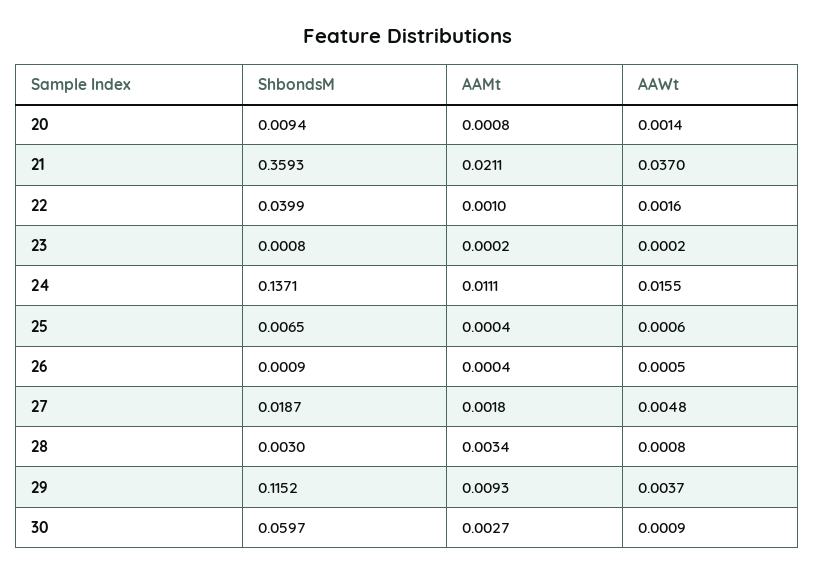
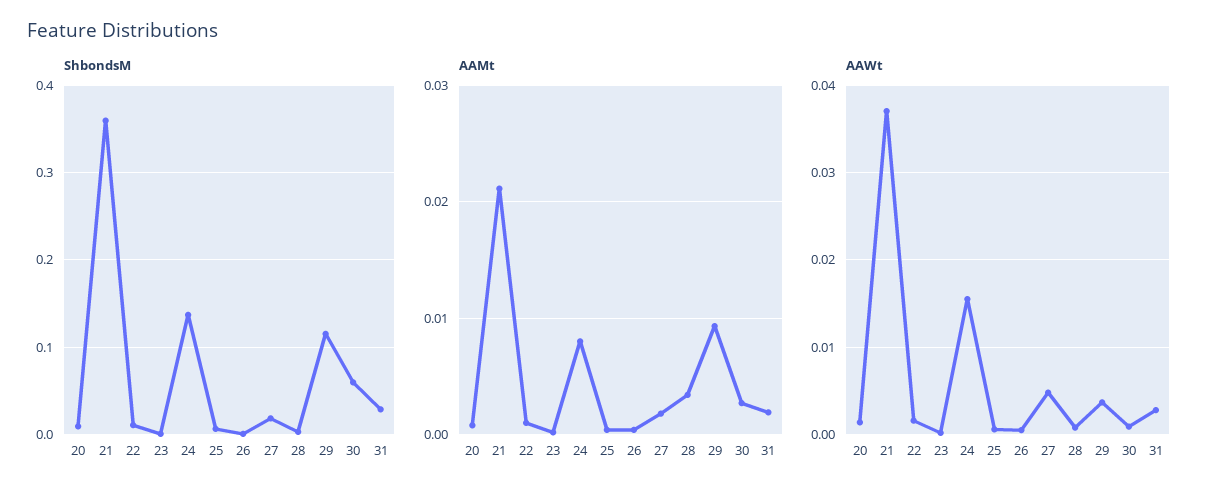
  {
    "ShbondsM": {
      "20": 0.0094,
      "21": 0.3593,
-     "22": 0.0399,
+     "22": 0.01,
      "23": 0.0008,
      "24": 0.1371,
      "25": 0.0065,
      "26": 0.0009,
      "27": 0.0187,
      "28": 0.003,
      "29": 0.1152,
-     "30": 0.0597
+     "30": 0.0597,
+     "31": 0.03
    },
    "AAMt": {
      "20": 0.0008,
      "21": 0.0211,
      "22": 0.001,
      "23": 0.0002,
-     "24": 0.0111,
+     "24": 0.008,
      "25": 0.0004,
      "26": 0.0004,
      "27": 0.0018,
      "28": 0.0034,
      "29": 0.0093,
-     "30": 0.0027
+     "30": 0.0027,
+     "31": 0.002
    },
    "AAWt": {
      "20": 0.0014,
      "21": 0.037,
      "22": 0.0016,
      "23": 0.0002,
      "24": 0.0155,
      "25": 0.0006,
      "26": 0.0005,
      "27": 0.0048,
      "28": 0.0008,
      "29": 0.0037,
-     "30": 0.0009
+     "30": 0.0009,
+     "31": 0.003
    }
  }

